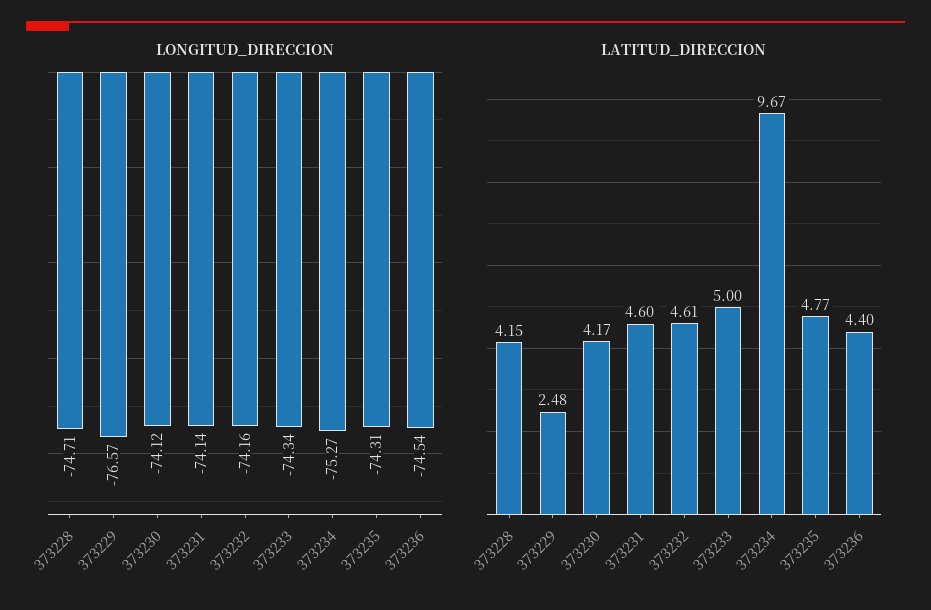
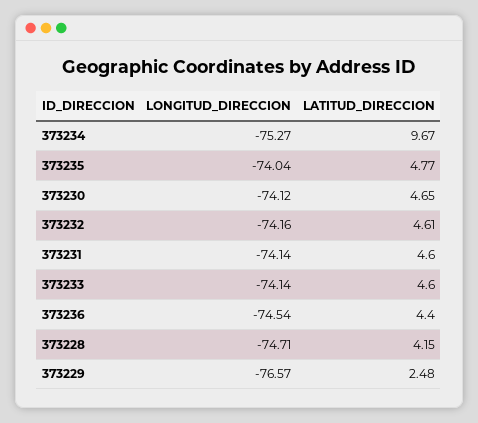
  {
    "LONGITUD_DIRECCION": {
      "373228": -74.71,
      "373229": -76.57,
      "373230": -74.12,
      "373231": -74.14,
      "373232": -74.16,
-     "373233": -74.34,
+     "373233": -74.14,
      "373234": -75.27,
-     "373235": -74.31,
+     "373235": -74.04,
      "373236": -74.54
    },
    "LATITUD_DIRECCION": {
      "373228": 4.15,
      "373229": 2.48,
-     "373230": 4.17,
+     "373230": 4.65,
      "373231": 4.6,
      "373232": 4.61,
-     "373233": 5,
+     "373233": 4.6,
      "373234": 9.67,
      "373235": 4.77,
      "373236": 4.4
    }
  }

